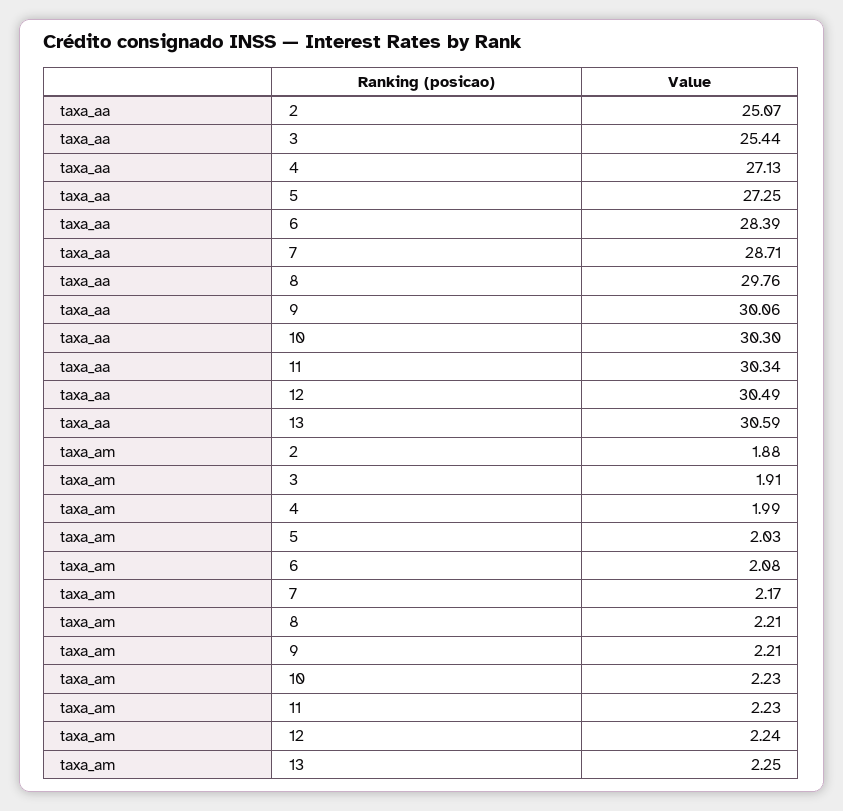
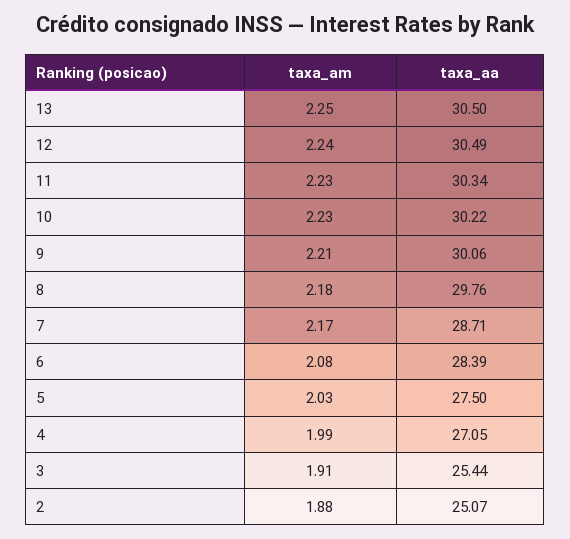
  {
    "taxa_aa": {
      "2": 25.07,
      "3": 25.44,
-     "4": 27.13,
+     "4": 27.05,
-     "5": 27.25,
+     "5": 27.5,
      "6": 28.39,
      "7": 28.71,
      "8": 29.76,
      "9": 30.06,
-     "10": 30.3,
+     "10": 30.22,
      "11": 30.34,
      "12": 30.49,
-     "13": 30.59
+     "13": 30.5
    },
    "taxa_am": {
      "2": 1.88,
      "3": 1.91,
      "4": 1.99,
      "5": 2.03,
      "6": 2.08,
      "7": 2.17,
-     "8": 2.21,
+     "8": 2.18,
      "9": 2.21,
      "10": 2.23,
      "11": 2.23,
      "12": 2.24,
      "13": 2.25
    }
  }

